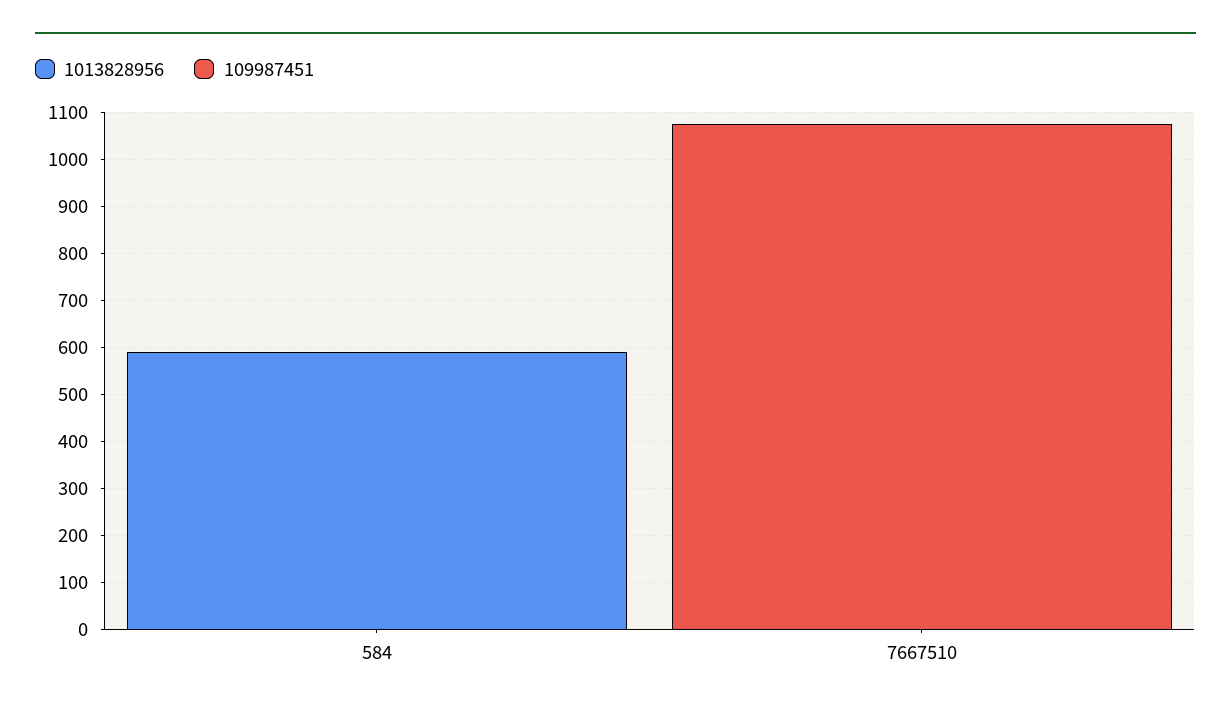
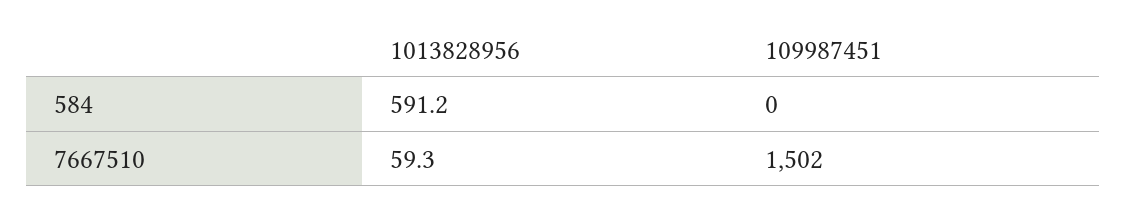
  {
    "1013828956": {
      "584": 591.2,
-     "7667510": 0
+     "7667510": 59.3
    },
    "109987451": {
      "584": 0,
-     "7667510": 1080
+     "7667510": 1502
    }
  }

